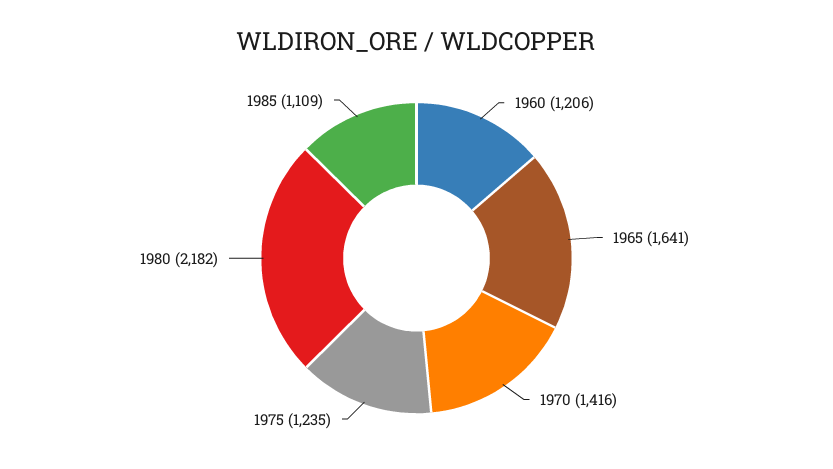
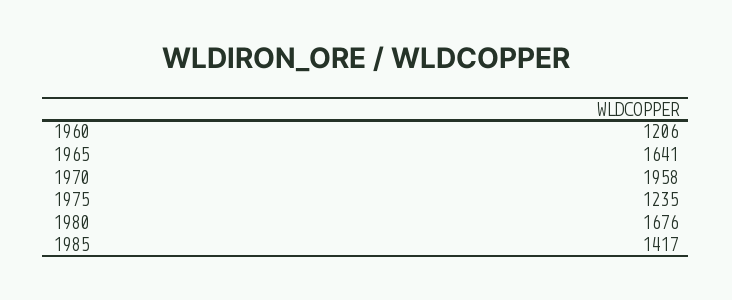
  {
    "1960": 1206,
    "1965": 1641,
-   "1970": 1416,
+   "1970": 1958,
    "1975": 1235,
-   "1980": 2182,
+   "1980": 1676,
-   "1985": 1109
+   "1985": 1417
  }

